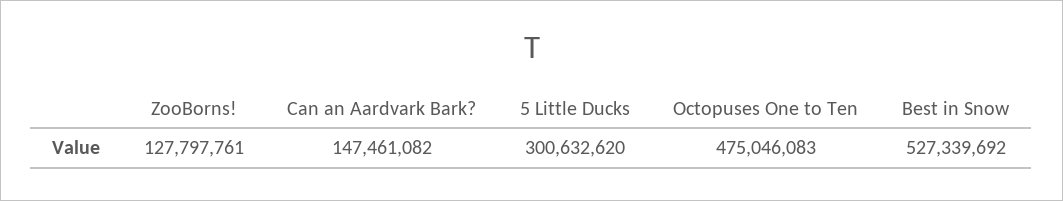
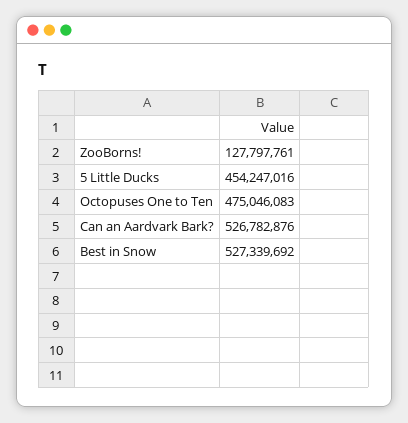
  {
    "ZooBorns!": 127797761,
-   "Can an Aardvark Bark?": 147461082,
+   "Can an Aardvark Bark?": 526782876,
-   "5 Little Ducks": 300632620,
+   "5 Little Ducks": 454247016,
    "Octopuses One to Ten": 475046083,
    "Best in Snow": 527339692
  }

